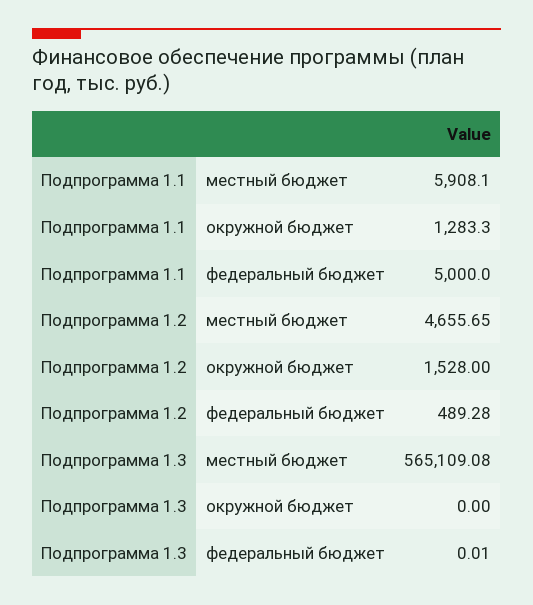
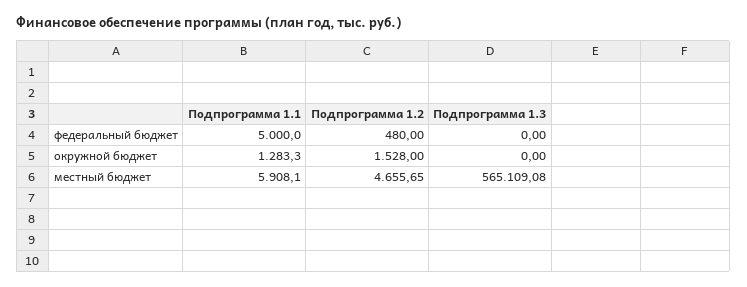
  {
    "Подпрограмма 1.1": {
      "местный бюджет": 5908.1,
      "окружной бюджет": 1283.3,
      "федеральный бюджет": 5000
    },
    "Подпрограмма 1.2": {
      "местный бюджет": 4655.65,
      "окружной бюджет": 1528,
-     "федеральный бюджет": 489.28
+     "федеральный бюджет": 480
    },
    "Подпрограмма 1.3": {
      "местный бюджет": 565109.08,
      "окружной бюджет": 0,
-     "федеральный бюджет": 0.01
+     "федеральный бюджет": 0
    }
  }

